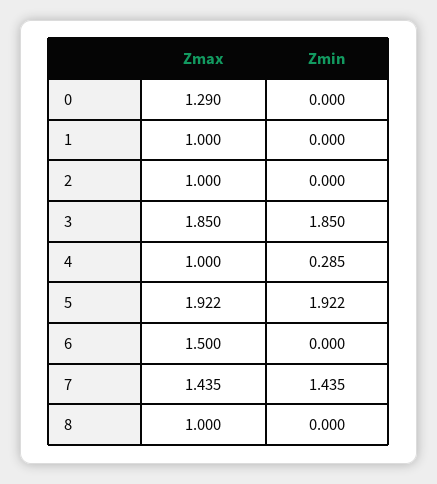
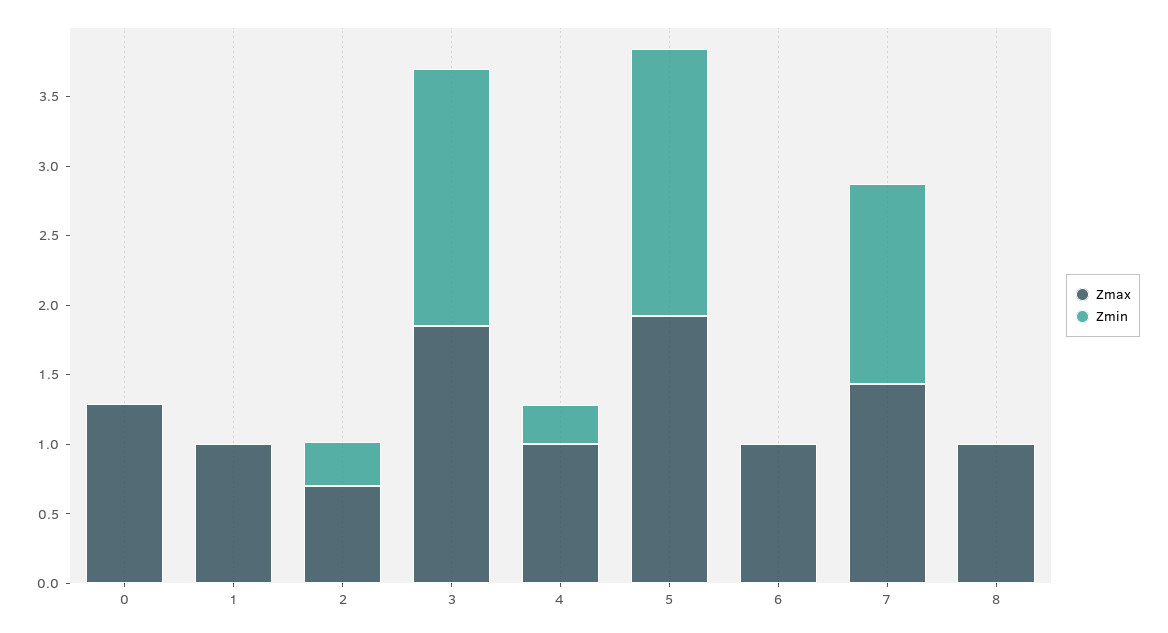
  {
    "Zmax": {
      "0": 1.29,
      "1": 1,
-     "2": 1,
+     "2": 0.7,
      "3": 1.85,
      "4": 1,
      "5": 1.922,
-     "6": 1.5,
+     "6": 1,
      "7": 1.435,
      "8": 1
    },
    "Zmin": {
      "0": 0,
      "1": 0,
-     "2": 0,
+     "2": 0.3,
      "3": 1.85,
      "4": 0.285,
      "5": 1.922,
      "6": 0,
      "7": 1.435,
      "8": 0
    }
  }

